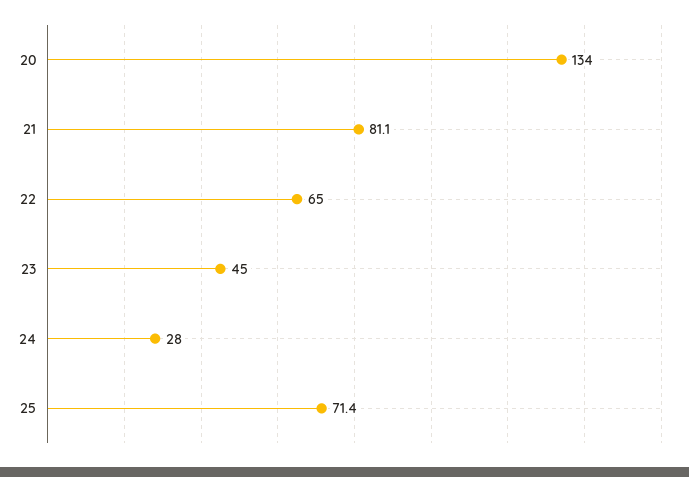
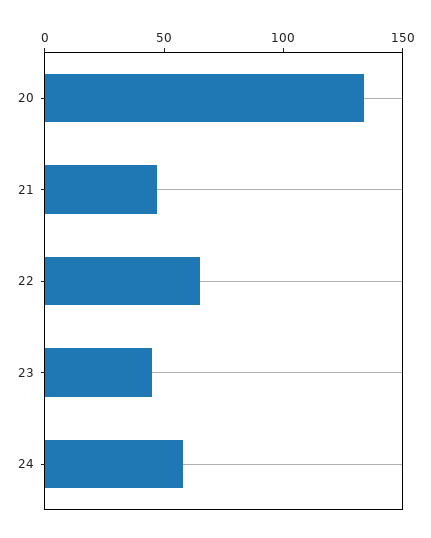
  {
    "20": 134,
-   "21": 81.1,
+   "21": 50,
    "22": 65,
    "23": 45,
-   "24": 28,
+   "24": 60
-   "25": 71.4
  }

